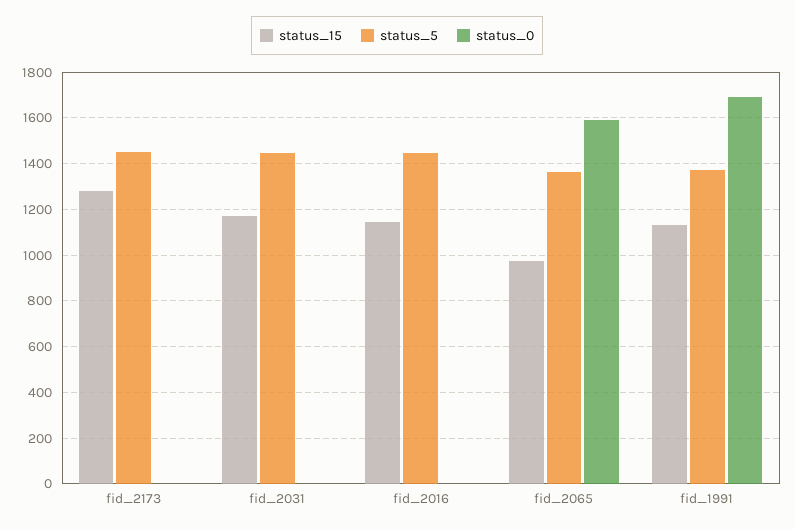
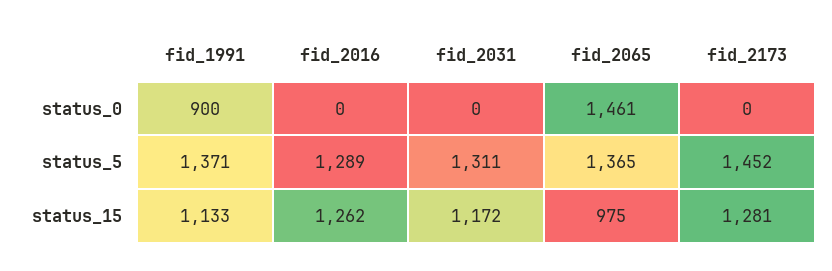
  {
    "status_15": {
      "fid_2173": 1281,
      "fid_2031": 1172,
-     "fid_2016": 1150,
+     "fid_2016": 1262,
      "fid_2065": 975,
      "fid_1991": 1133
    },
    "status_5": {
      "fid_2173": 1452,
-     "fid_2031": 1450,
+     "fid_2031": 1311,
-     "fid_2016": 1450,
+     "fid_2016": 1289,
      "fid_2065": 1365,
      "fid_1991": 1371
    },
    "status_0": {
      "fid_2173": 0,
      "fid_2031": 0,
      "fid_2016": 0,
-     "fid_2065": 1600,
+     "fid_2065": 1461,
-     "fid_1991": 1700
+     "fid_1991": 900
    }
  }

